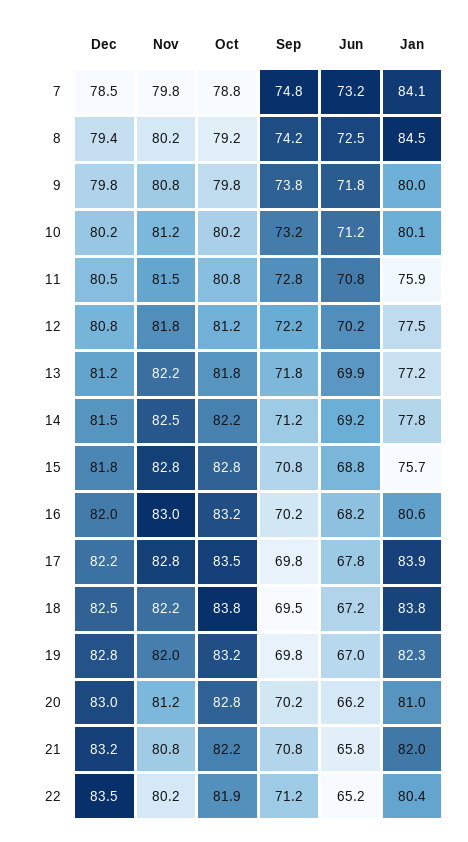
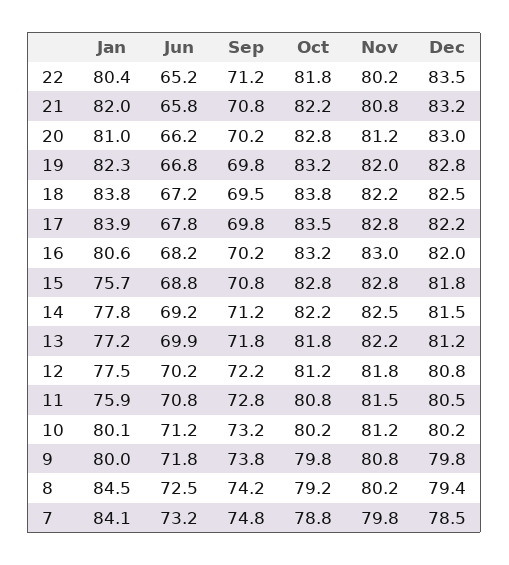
  {
    "Dec": {
      "7": 78.5,
      "8": 79.4,
      "9": 79.8,
      "10": 80.2,
      "11": 80.5,
      "12": 80.8,
      "13": 81.2,
      "14": 81.5,
      "15": 81.8,
      "16": 82,
      "17": 82.2,
      "18": 82.5,
      "19": 82.8,
      "20": 83,
      "21": 83.2,
      "22": 83.5
    },
    "Nov": {
      "7": 79.8,
      "8": 80.2,
      "9": 80.8,
      "10": 81.2,
      "11": 81.5,
      "12": 81.8,
      "13": 82.2,
      "14": 82.5,
      "15": 82.8,
      "16": 83,
      "17": 82.8,
      "18": 82.2,
      "19": 82,
      "20": 81.2,
      "21": 80.8,
      "22": 80.2
    },
    "Oct": {
      "7": 78.8,
      "8": 79.2,
      "9": 79.8,
      "10": 80.2,
      "11": 80.8,
      "12": 81.2,
      "13": 81.8,
      "14": 82.2,
      "15": 82.8,
      "16": 83.2,
      "17": 83.5,
      "18": 83.8,
      "19": 83.2,
      "20": 82.8,
      "21": 82.2,
-     "22": 81.9
+     "22": 81.8
    },
    "Sep": {
      "7": 74.8,
      "8": 74.2,
      "9": 73.8,
      "10": 73.2,
      "11": 72.8,
      "12": 72.2,
      "13": 71.8,
      "14": 71.2,
      "15": 70.8,
      "16": 70.2,
      "17": 69.8,
      "18": 69.5,
      "19": 69.8,
      "20": 70.2,
      "21": 70.8,
      "22": 71.2
    },
    "Jun": {
      "7": 73.2,
      "8": 72.5,
      "9": 71.8,
      "10": 71.2,
      "11": 70.8,
      "12": 70.2,
      "13": 69.9,
      "14": 69.2,
      "15": 68.8,
      "16": 68.2,
      "17": 67.8,
      "18": 67.2,
-     "19": 67,
+     "19": 66.8,
      "20": 66.2,
      "21": 65.8,
      "22": 65.2
    },
    "Jan": {
      "7": 84.1,
      "8": 84.5,
      "9": 80,
      "10": 80.1,
      "11": 75.9,
      "12": 77.5,
      "13": 77.2,
      "14": 77.8,
      "15": 75.7,
      "16": 80.6,
      "17": 83.9,
      "18": 83.8,
      "19": 82.3,
      "20": 81,
      "21": 82,
      "22": 80.4
    }
  }

